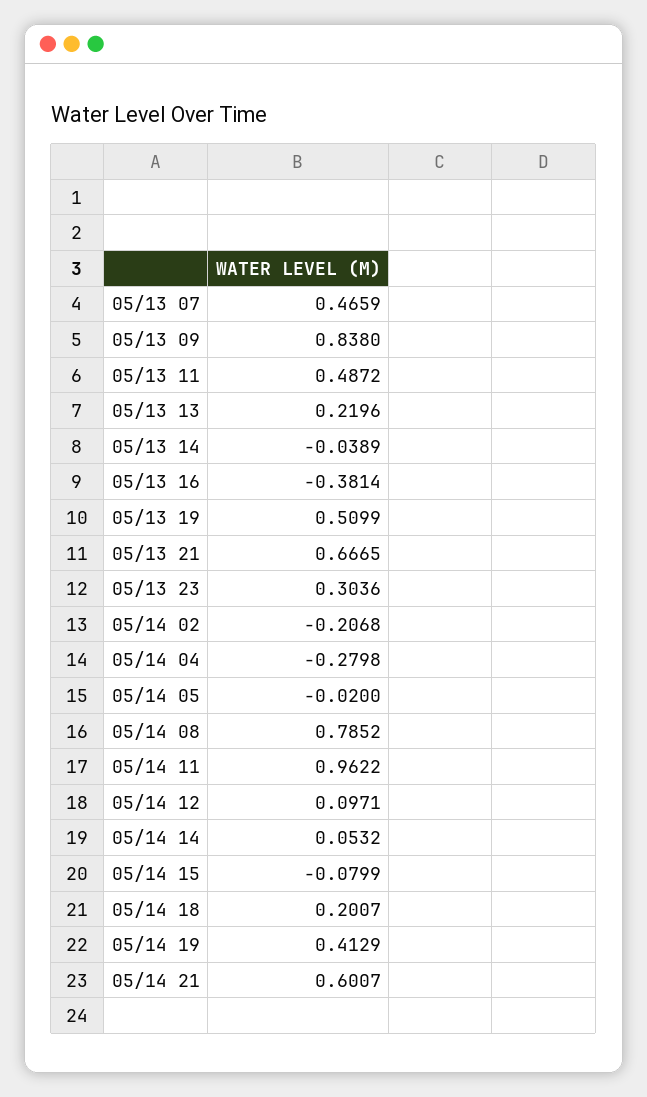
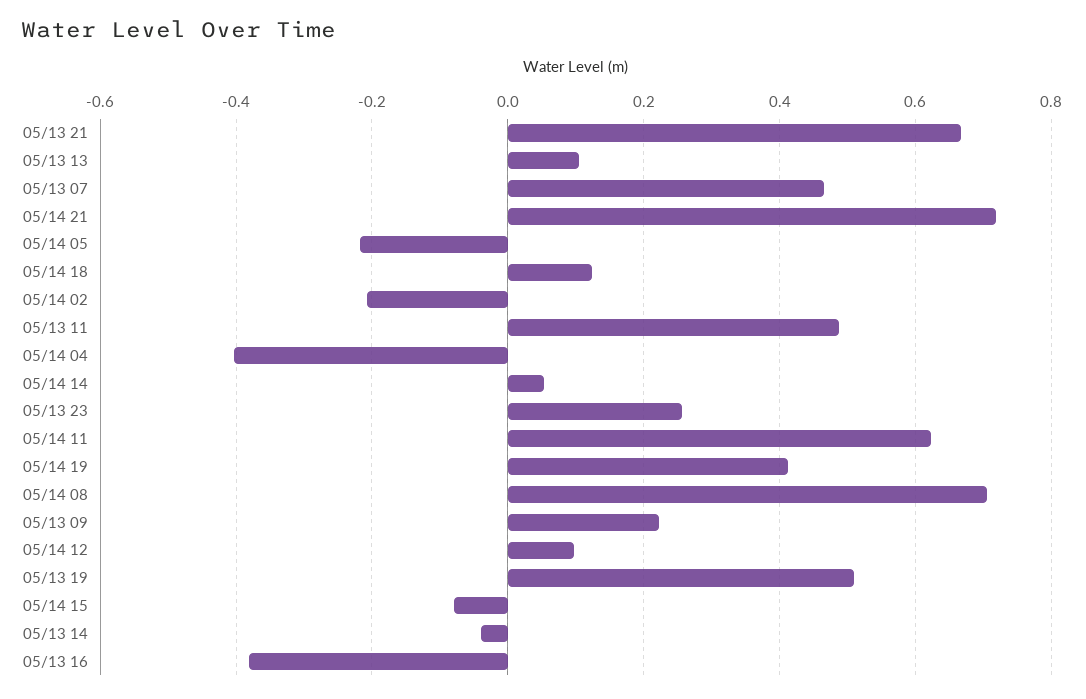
  {
    "05/13 07": 0.4659,
-   "05/13 09": 0.838,
+   "05/13 09": 0.22,
    "05/13 11": 0.4872,
-   "05/13 13": 0.2196,
+   "05/13 13": 0.1,
    "05/13 14": -0.0389,
    "05/13 16": -0.3814,
    "05/13 19": 0.5099,
    "05/13 21": 0.6665,
-   "05/13 23": 0.3036,
+   "05/13 23": 0.26,
    "05/14 02": -0.2068,
-   "05/14 04": -0.2798,
+   "05/14 04": -0.4,
-   "05/14 05": -0.02,
+   "05/14 05": -0.22,
-   "05/14 08": 0.7852,
+   "05/14 08": 0.7,
-   "05/14 11": 0.9622,
+   "05/14 11": 0.62,
    "05/14 12": 0.0971,
    "05/14 14": 0.0532,
    "05/14 15": -0.0799,
-   "05/14 18": 0.2007,
+   "05/14 18": 0.12,
    "05/14 19": 0.4129,
-   "05/14 21": 0.6007
+   "05/14 21": 0.72
  }

